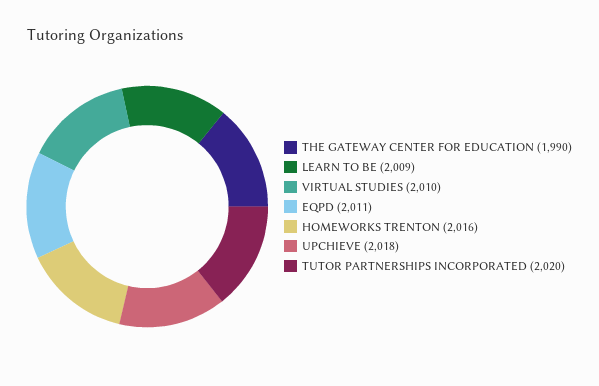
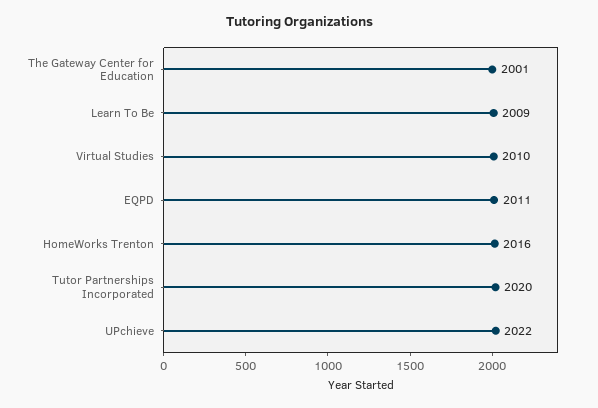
  {
-   "THE GATEWAY CENTER FOR EDUCATION": 1990,
+   "THE GATEWAY CENTER FOR EDUCATION": 2001,
    "LEARN TO BE": 2009,
    "VIRTUAL STUDIES": 2010,
    "EQPD": 2011,
    "HOMEWORKS TRENTON": 2016,
-   "UPCHIEVE": 2018,
+   "UPCHIEVE": 2022,
    "TUTOR PARTNERSHIPS INCORPORATED": 2020
  }

